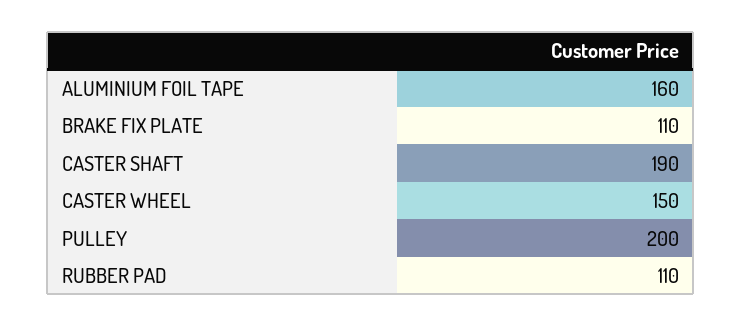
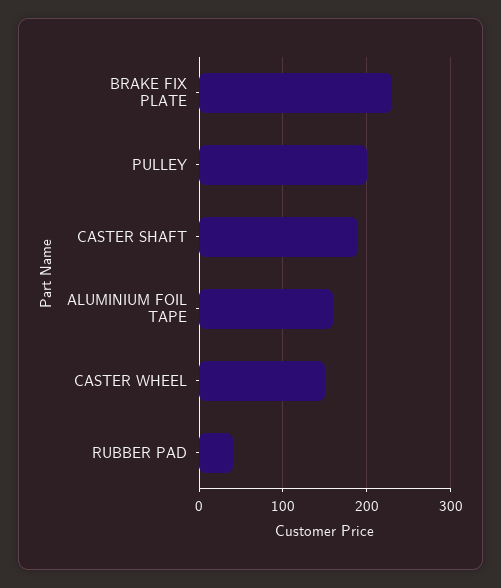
  {
    "ALUMINIUM FOIL TAPE": 160,
-   "BRAKE FIX PLATE": 110,
+   "BRAKE FIX PLATE": 230,
    "CASTER SHAFT": 190,
    "CASTER WHEEL": 150,
    "PULLEY": 200,
-   "RUBBER PAD": 110
+   "RUBBER PAD": 40
  }

